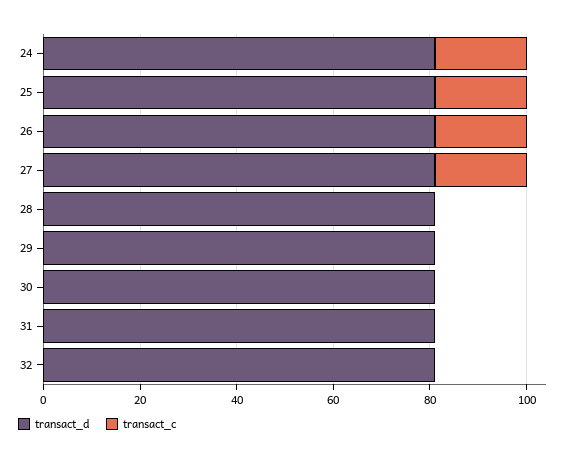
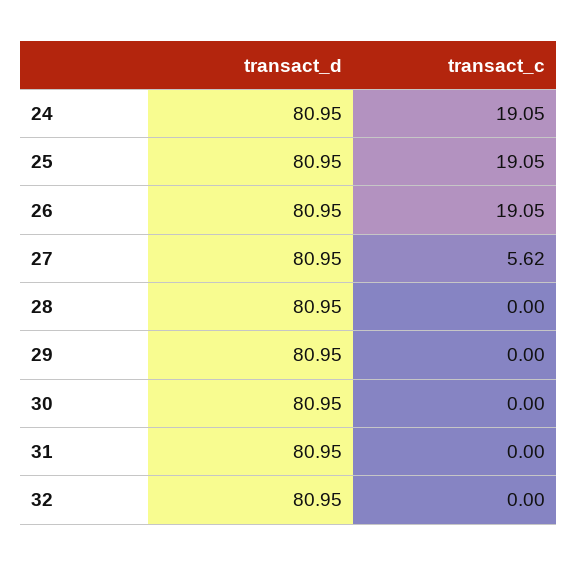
  {
    "transact_d": {
      "24": 80.95,
      "25": 80.95,
      "26": 80.95,
      "27": 80.95,
      "28": 80.95,
      "29": 80.95,
      "30": 80.95,
      "31": 80.95,
      "32": 80.95
    },
    "transact_c": {
      "24": 19.05,
      "25": 19.05,
      "26": 19.05,
-     "27": 20,
+     "27": 5.62,
      "28": 0,
      "29": 0,
      "30": 0,
      "31": 0,
      "32": 0
    }
  }

